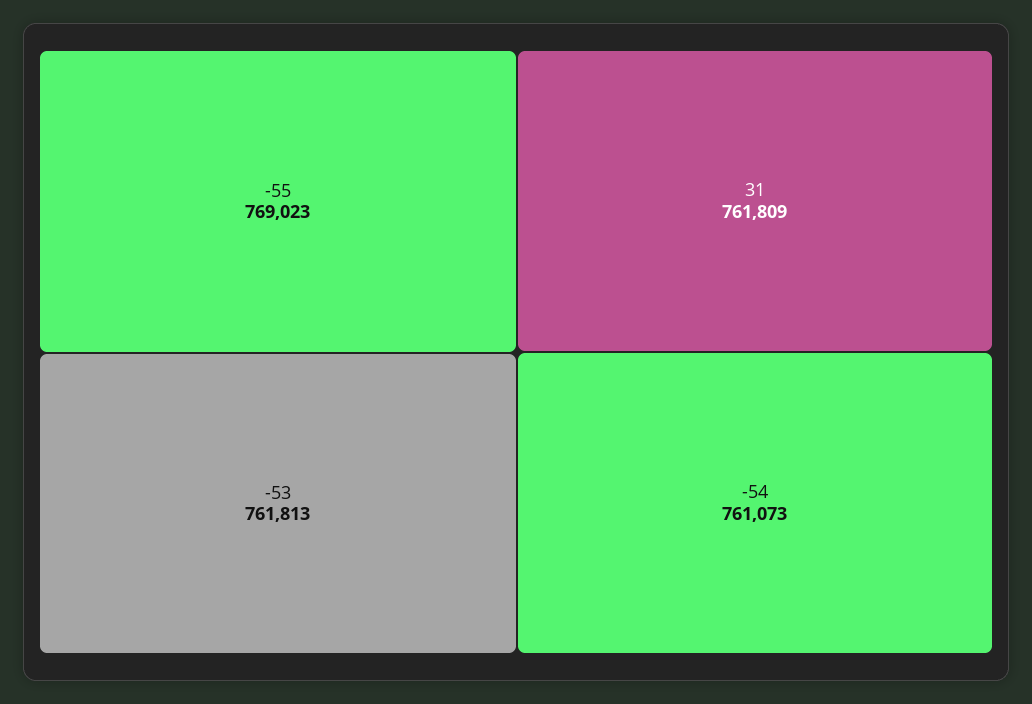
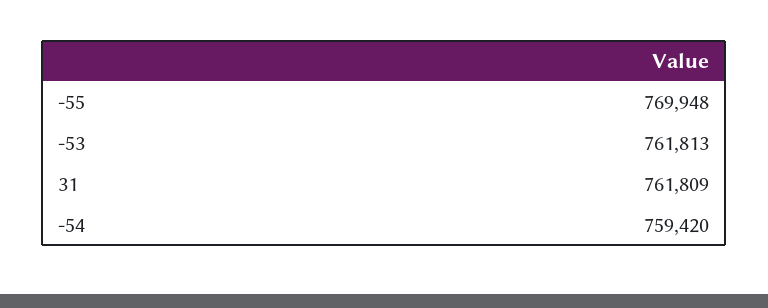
  {
-   "-55": 769023,
+   "-55": 769948,
    "-53": 761813,
    "31": 761809,
-   "-54": 761073
+   "-54": 759420
  }

